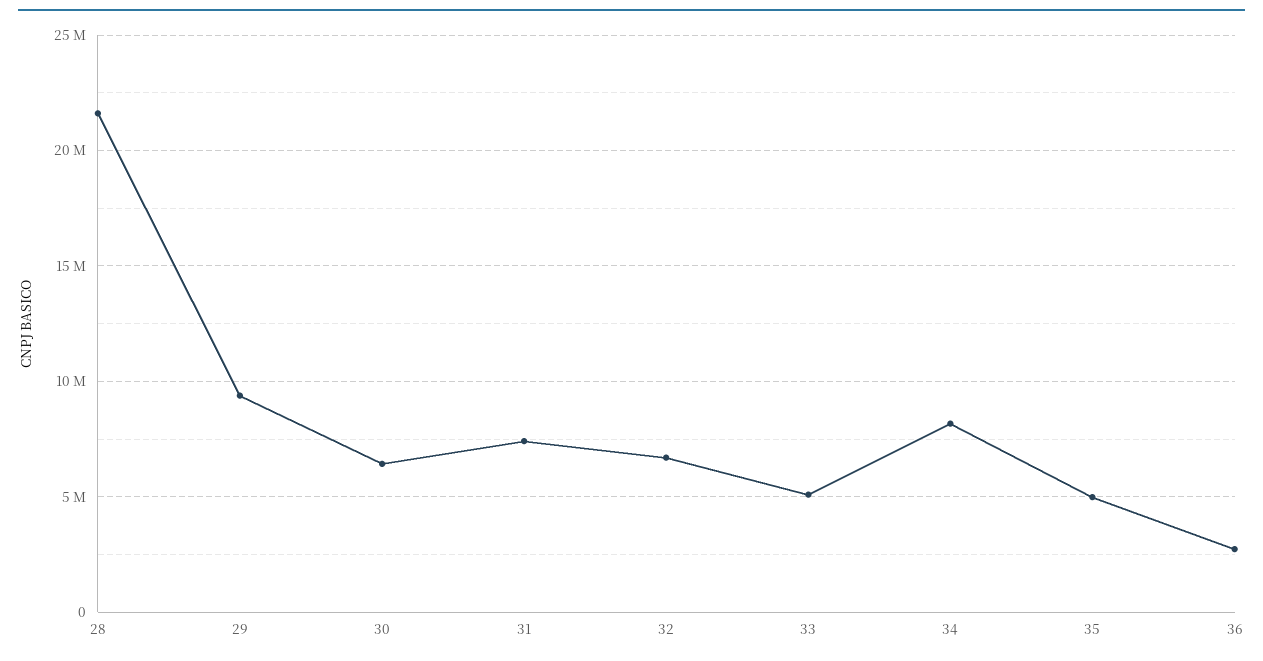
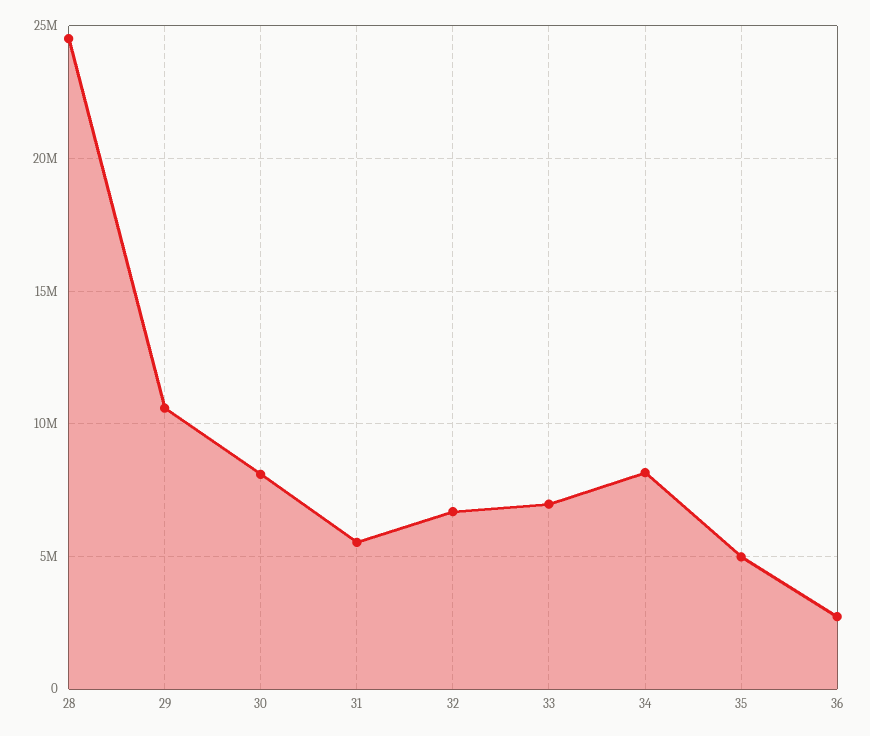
  {
-   "28": 21500000,
+   "28": 24500000,
-   "29": 9500000,
+   "29": 10500000,
-   "30": 6500000,
+   "30": 8000000,
-   "31": 7500000,
+   "31": 5500000,
    "32": 6500000,
-   "33": 5000000,
+   "33": 7000000,
    "34": 8000000,
    "35": 5000000,
    "36": 2500000
  }

